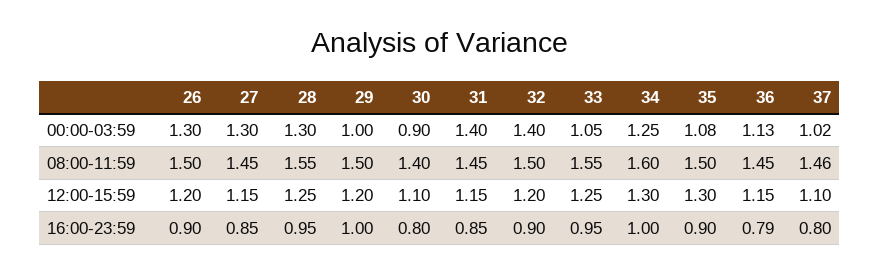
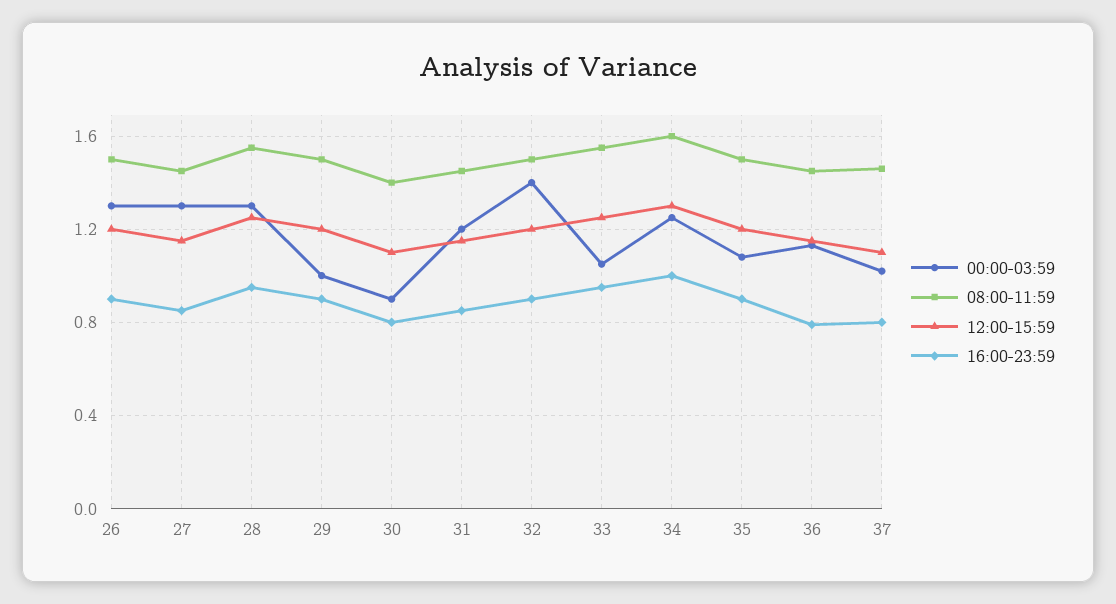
  {
    "00:00-03:59": {
      "26": 1.3,
      "27": 1.3,
      "28": 1.3,
      "29": 1,
      "30": 0.9,
-     "31": 1.4,
+     "31": 1.2,
      "32": 1.4,
      "33": 1.05,
      "34": 1.25,
      "35": 1.08,
      "36": 1.13,
      "37": 1.02
    },
    "08:00-11:59": {
      "26": 1.5,
      "27": 1.45,
      "28": 1.55,
      "29": 1.5,
      "30": 1.4,
      "31": 1.45,
      "32": 1.5,
      "33": 1.55,
      "34": 1.6,
      "35": 1.5,
      "36": 1.45,
      "37": 1.46
    },
    "12:00-15:59": {
      "26": 1.2,
      "27": 1.15,
      "28": 1.25,
      "29": 1.2,
      "30": 1.1,
      "31": 1.15,
      "32": 1.2,
      "33": 1.25,
      "34": 1.3,
-     "35": 1.3,
+     "35": 1.2,
      "36": 1.15,
      "37": 1.1
    },
    "16:00-23:59": {
      "26": 0.9,
      "27": 0.85,
      "28": 0.95,
-     "29": 1,
+     "29": 0.9,
      "30": 0.8,
      "31": 0.85,
      "32": 0.9,
      "33": 0.95,
      "34": 1,
      "35": 0.9,
      "36": 0.79,
      "37": 0.8
    }
  }

